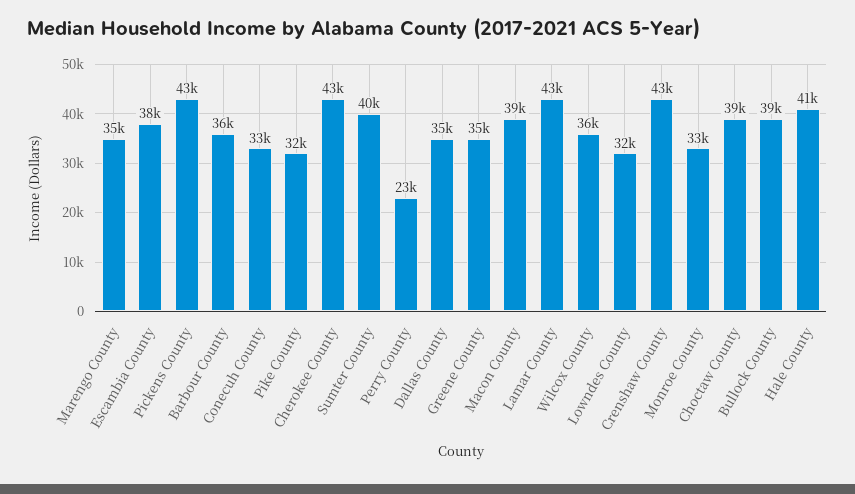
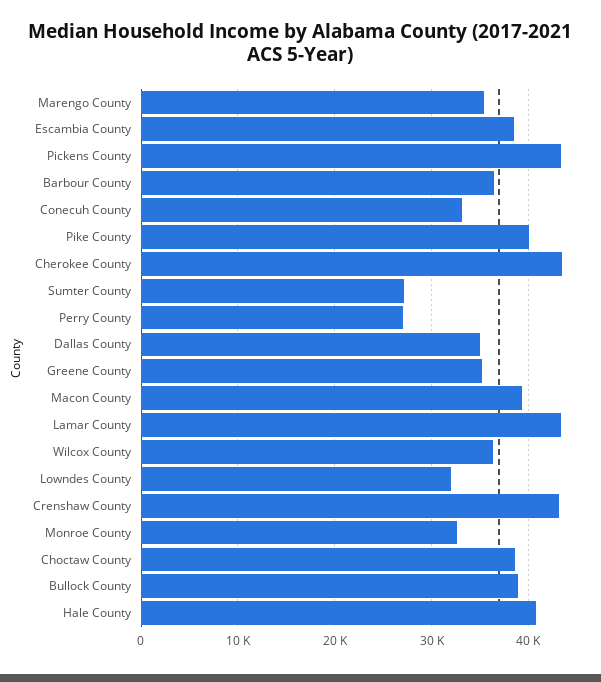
  {
    "Marengo County": 35000,
    "Escambia County": 38000,
    "Pickens County": 43000,
    "Barbour County": 36000,
    "Conecuh County": 33000,
-   "Pike County": 32000,
+   "Pike County": 40000,
    "Cherokee County": 43000,
-   "Sumter County": 40000,
+   "Sumter County": 27000,
-   "Perry County": 23000,
+   "Perry County": 27000,
    "Dallas County": 35000,
    "Greene County": 35000,
    "Macon County": 39000,
    "Lamar County": 43000,
    "Wilcox County": 36000,
    "Lowndes County": 32000,
    "Crenshaw County": 43000,
    "Monroe County": 33000,
    "Choctaw County": 39000,
    "Bullock County": 39000,
    "Hale County": 41000
  }

